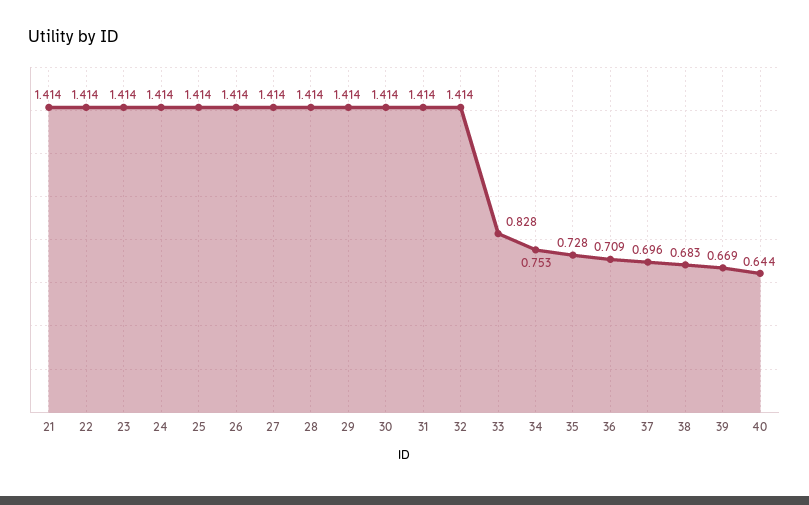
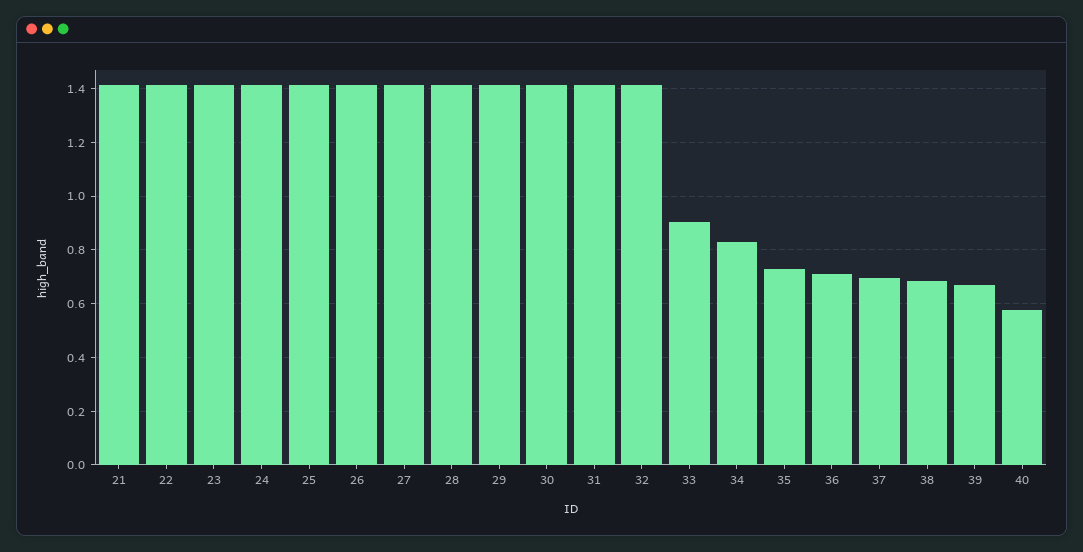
  {
    "21": 1.414,
    "22": 1.414,
    "23": 1.414,
    "24": 1.414,
    "25": 1.414,
    "26": 1.414,
    "27": 1.414,
    "28": 1.414,
    "29": 1.414,
    "30": 1.414,
    "31": 1.414,
    "32": 1.414,
-   "33": 0.828,
+   "33": 0.9,
-   "34": 0.753,
+   "34": 0.825,
    "35": 0.728,
    "36": 0.709,
    "37": 0.696,
    "38": 0.683,
    "39": 0.669,
-   "40": 0.644
+   "40": 0.575
  }

